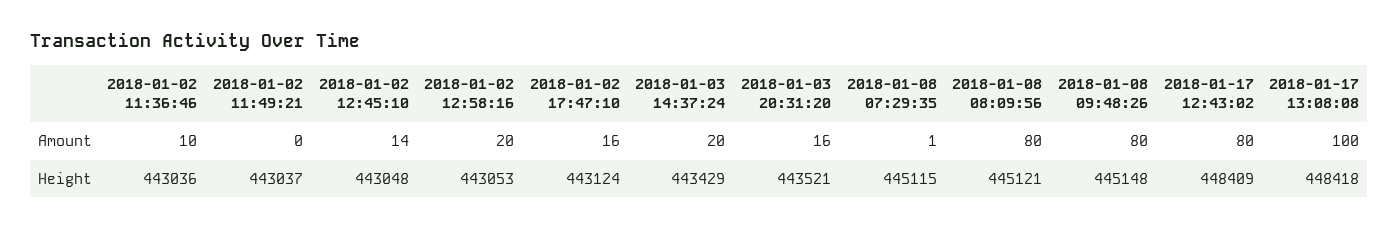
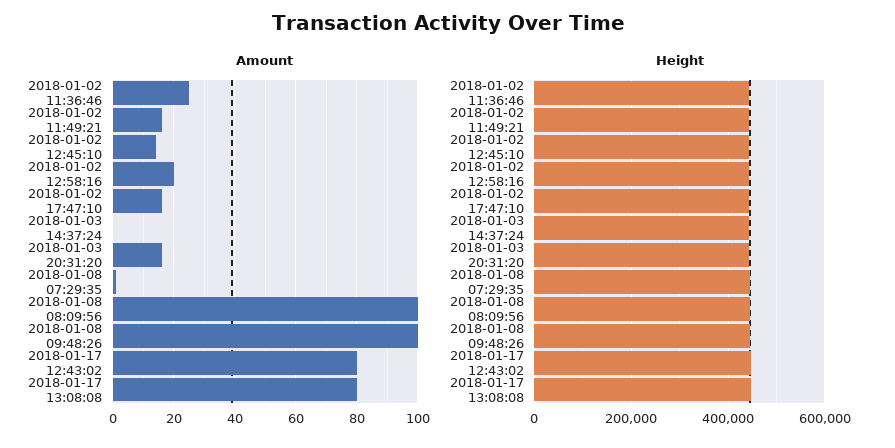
  {
    "Amount": {
-     "2018-01-02 11:36:46": 10,
+     "2018-01-02 11:36:46": 25,
-     "2018-01-02 11:49:21": 0,
+     "2018-01-02 11:49:21": 15,
      "2018-01-02 12:45:10": 14,
      "2018-01-02 12:58:16": 20,
      "2018-01-02 17:47:10": 16,
-     "2018-01-03 14:37:24": 20,
+     "2018-01-03 14:37:24": 0,
      "2018-01-03 20:31:20": 16,
      "2018-01-08 07:29:35": 1,
-     "2018-01-08 08:09:56": 80,
+     "2018-01-08 08:09:56": 100,
-     "2018-01-08 09:48:26": 80,
+     "2018-01-08 09:48:26": 100,
      "2018-01-17 12:43:02": 80,
-     "2018-01-17 13:08:08": 100
+     "2018-01-17 13:08:08": 80
    },
    "Height": {
      "2018-01-02 11:36:46": 443036,
      "2018-01-02 11:49:21": 443037,
      "2018-01-02 12:45:10": 443048,
      "2018-01-02 12:58:16": 443053,
      "2018-01-02 17:47:10": 443124,
      "2018-01-03 14:37:24": 443429,
      "2018-01-03 20:31:20": 443521,
      "2018-01-08 07:29:35": 445115,
      "2018-01-08 08:09:56": 445121,
      "2018-01-08 09:48:26": 445148,
      "2018-01-17 12:43:02": 448409,
      "2018-01-17 13:08:08": 448418
    }
  }

